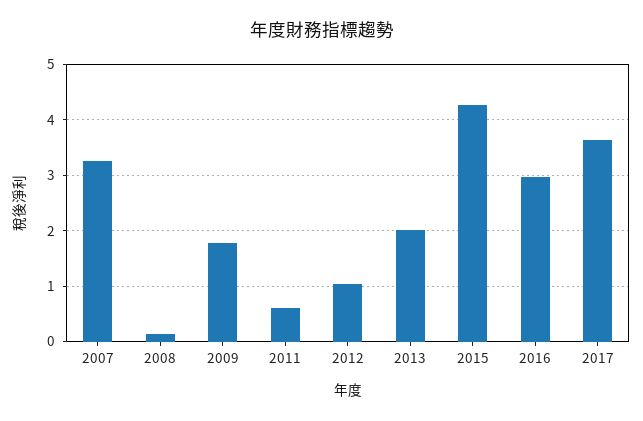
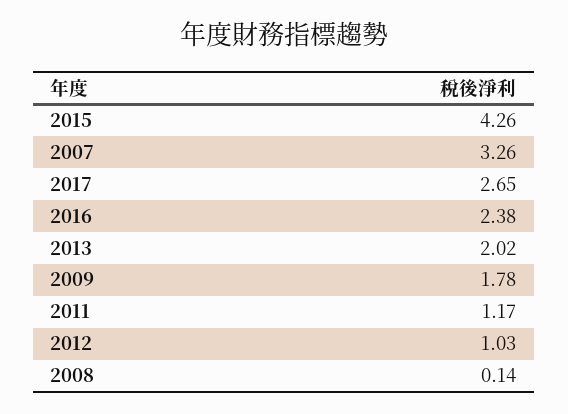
  {
    "2007": 3.26,
    "2008": 0.14,
    "2009": 1.78,
-   "2011": 0.6,
+   "2011": 1.17,
    "2012": 1.03,
    "2013": 2.02,
    "2015": 4.26,
-   "2016": 3,
+   "2016": 2.38,
-   "2017": 3.6
+   "2017": 2.65
  }

